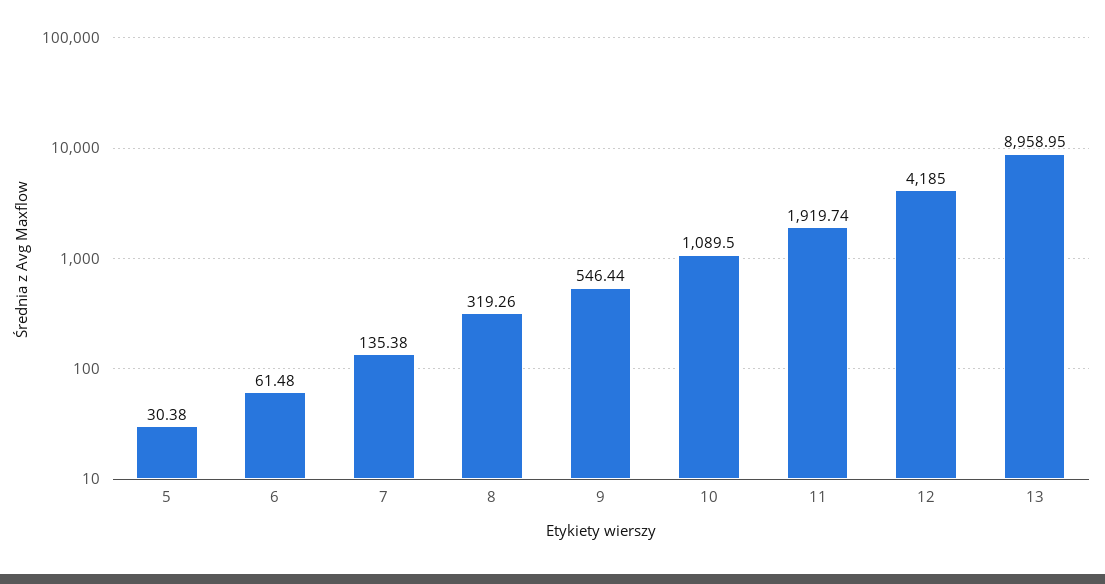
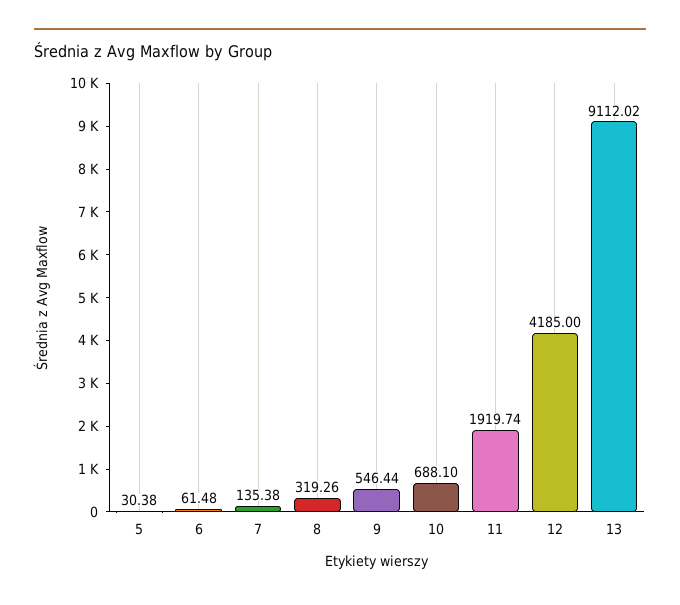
  {
    "5": 30.38,
    "6": 61.48,
    "7": 135.38,
    "8": 319.26,
    "9": 546.44,
-   "10": 1089.5,
+   "10": 688.1,
    "11": 1919.74,
    "12": 4185,
-   "13": 8958.95
+   "13": 9112.02
  }

